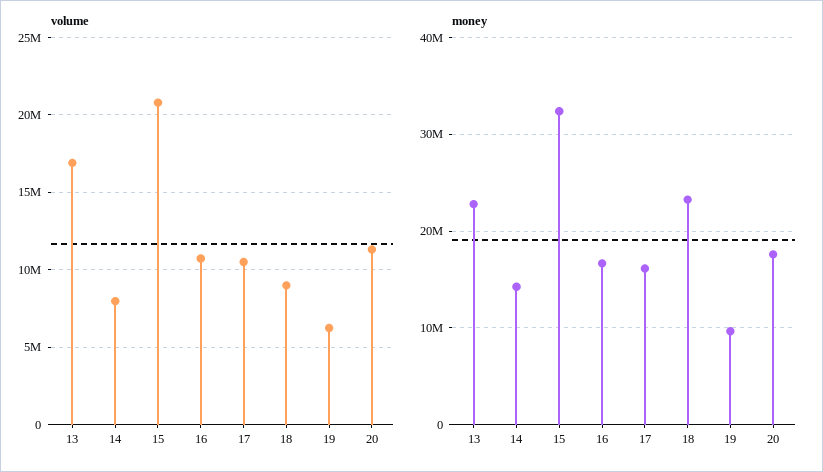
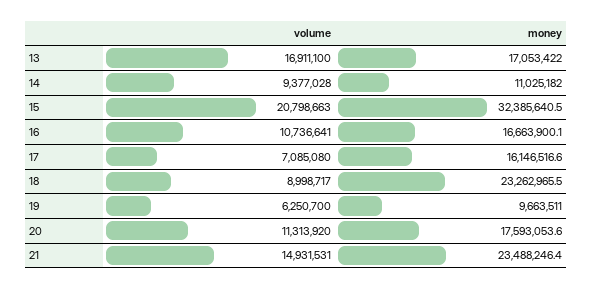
  {
    "volume": {
      "13": 16911100,
-     "14": 8000000,
+     "14": 9377028,
      "15": 20798663,
      "16": 10736641,
-     "17": 10500000,
+     "17": 7085080,
      "18": 8998717,
      "19": 6250700,
-     "20": 11313920
+     "20": 11313920,
+     "21": 14931531
    },
    "money": {
-     "13": 23000000,
+     "13": 17053422,
-     "14": 14000000,
+     "14": 11025182,
      "15": 32385640.5,
      "16": 16663900.1,
      "17": 16146516.6,
      "18": 23262965.5,
      "19": 9663511,
-     "20": 17593053.6
+     "20": 17593053.6,
+     "21": 23488246.4
    }
  }

